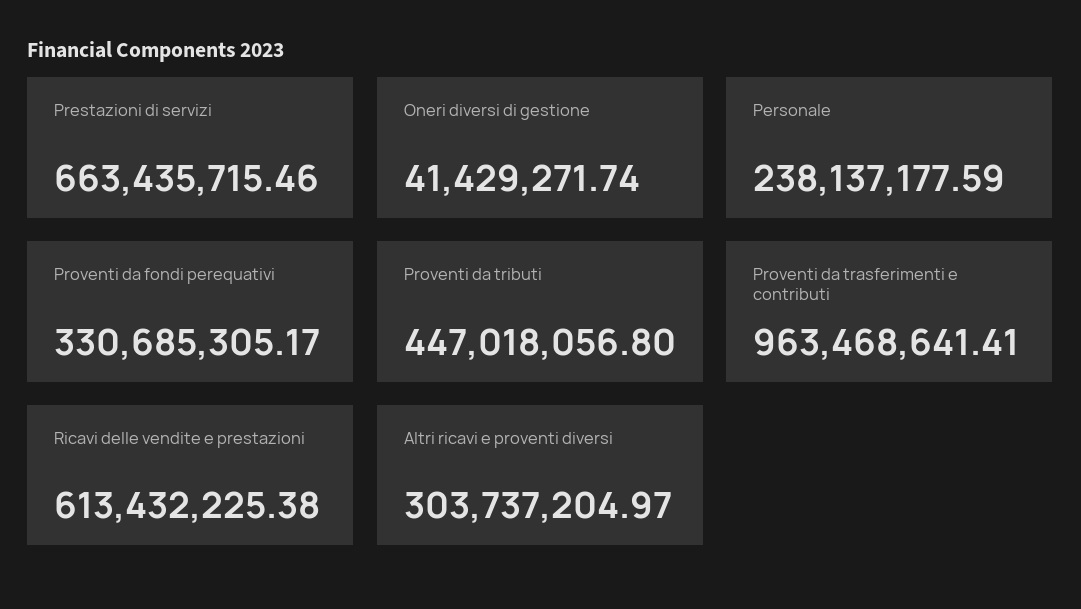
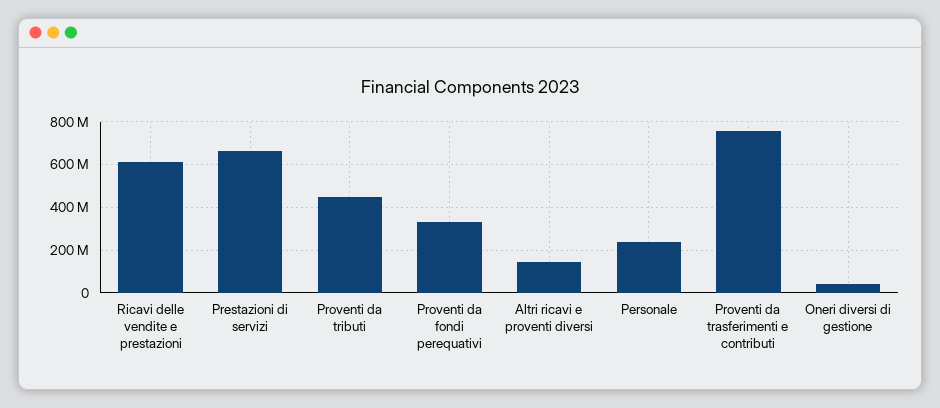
  {
    "Prestazioni di servizi": 663435715.46,
    "Oneri diversi di gestione": 41429271.74,
    "Personale": 238137177.59,
    "Proventi da fondi perequativi": 330685305.17,
    "Proventi da tributi": 447018056.8,
-   "Proventi da trasferimenti e contributi": 963468641.41,
+   "Proventi da trasferimenti e contributi": 750000000,
    "Ricavi delle vendite e prestazioni": 613432225.38,
-   "Altri ricavi e proventi diversi": 303737204.97
+   "Altri ricavi e proventi diversi": 150000000
  }

